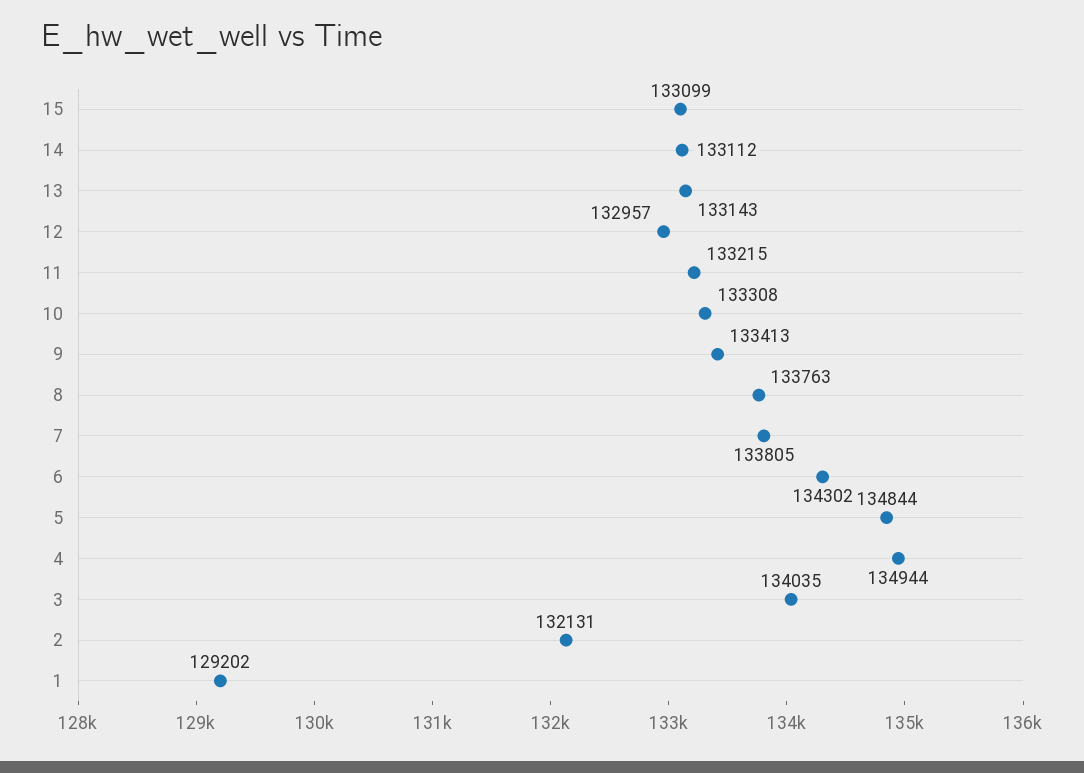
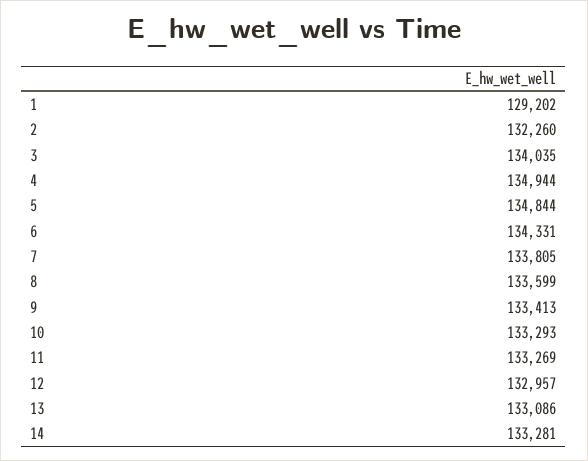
  {
-   "15": 133099,
-   "14": 133112,
+   "14": 133281,
-   "13": 133143,
+   "13": 133086,
    "12": 132957,
-   "11": 133215,
+   "11": 133269,
-   "10": 133308,
+   "10": 133293,
    "9": 133413,
-   "8": 133763,
+   "8": 133599,
    "7": 133805,
-   "6": 134302,
+   "6": 134331,
    "5": 134844,
    "4": 134944,
    "3": 134035,
-   "2": 132131,
+   "2": 132260,
    "1": 129202
  }

